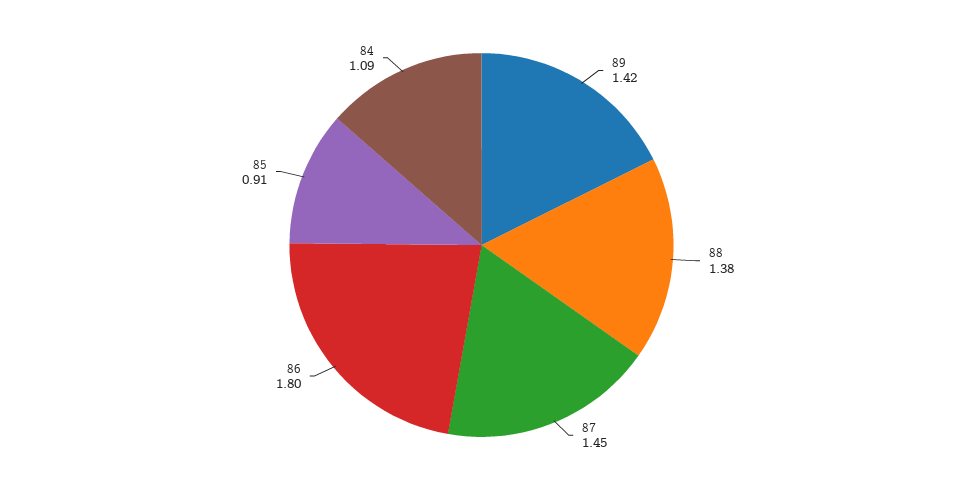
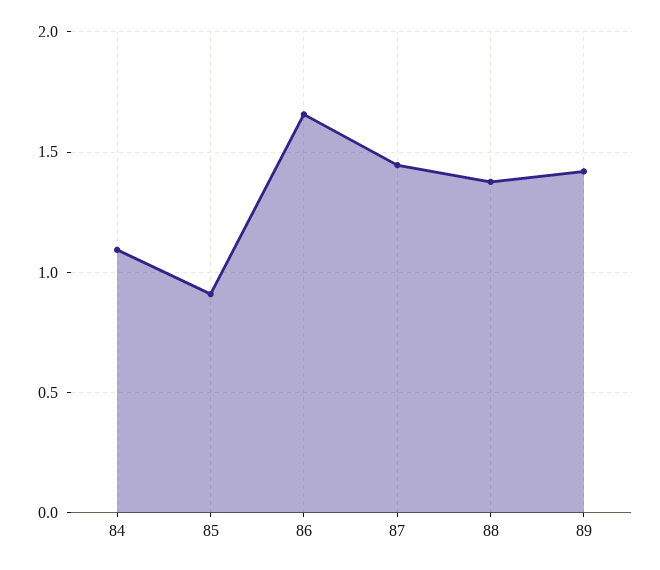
  {
    "89": 1.42,
    "88": 1.38,
    "87": 1.45,
-   "86": 1.8,
+   "86": 1.65,
    "85": 0.91,
    "84": 1.09
  }

